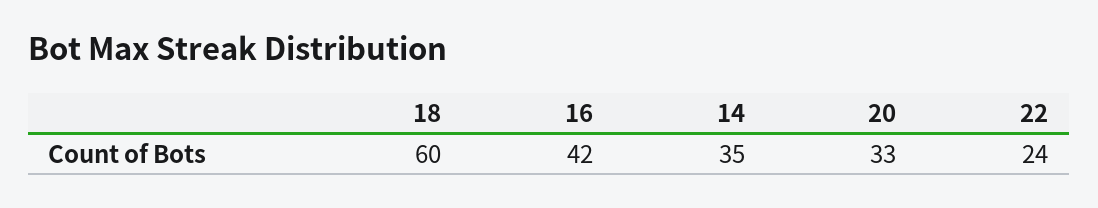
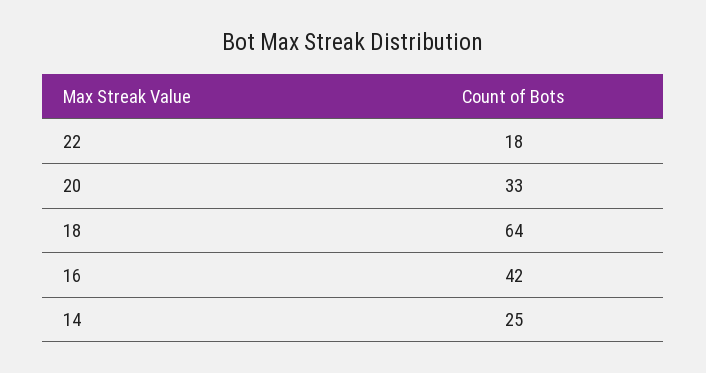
  {
-   "18": 60,
+   "18": 64,
    "16": 42,
-   "14": 35,
+   "14": 25,
    "20": 33,
-   "22": 24
+   "22": 18
  }

